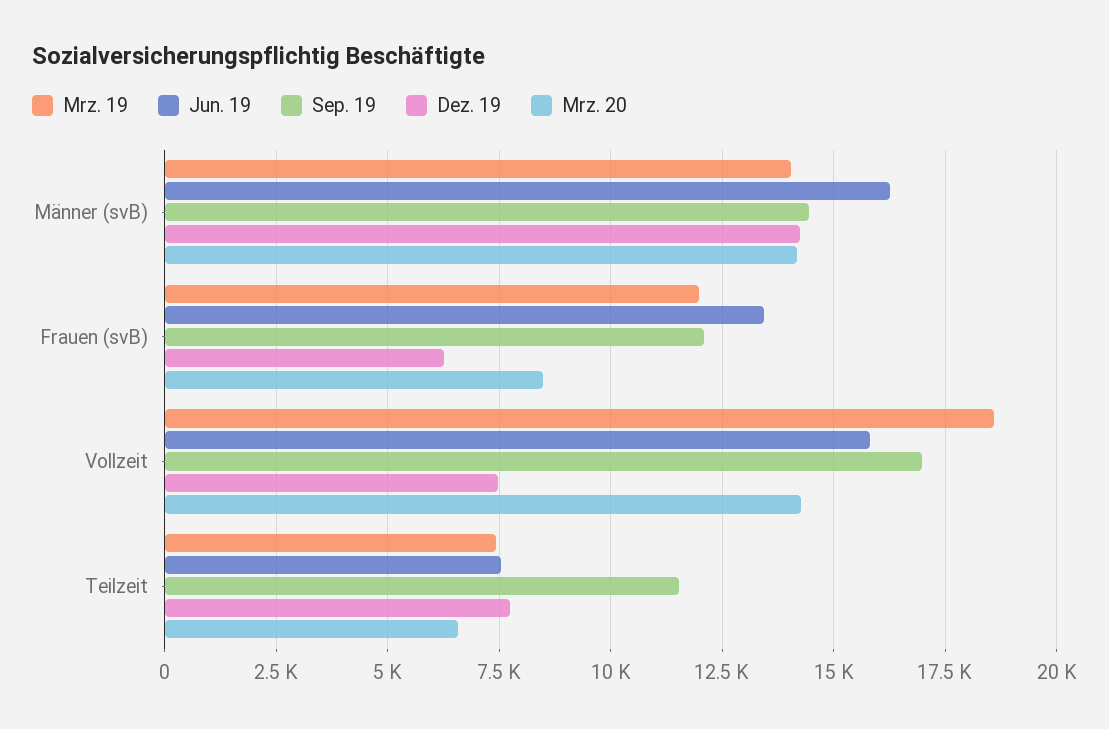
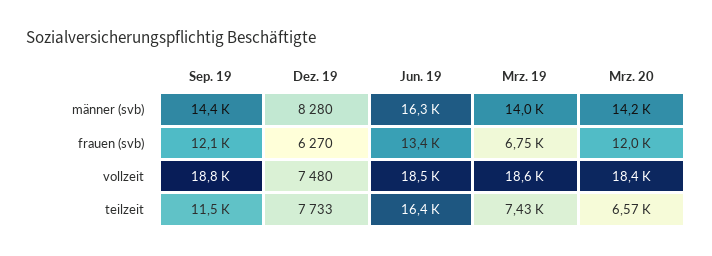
  {
    "Mrz. 19": {
      "Männer (svB)": 14000,
-     "Frauen (svB)": 12000,
+     "Frauen (svB)": 6750,
      "Vollzeit": 18600,
      "Teilzeit": 7430
    },
    "Jun. 19": {
      "Männer (svB)": 16300,
      "Frauen (svB)": 13400,
-     "Vollzeit": 15750,
+     "Vollzeit": 18500,
-     "Teilzeit": 7500
+     "Teilzeit": 16400
    },
    "Sep. 19": {
      "Männer (svB)": 14400,
      "Frauen (svB)": 12100,
-     "Vollzeit": 17000,
+     "Vollzeit": 18800,
      "Teilzeit": 11500
    },
    "Dez. 19": {
-     "Männer (svB)": 14250,
+     "Männer (svB)": 8280,
      "Frauen (svB)": 6270,
      "Vollzeit": 7480,
      "Teilzeit": 7733
    },
    "Mrz. 20": {
      "Männer (svB)": 14200,
-     "Frauen (svB)": 8500,
+     "Frauen (svB)": 12000,
-     "Vollzeit": 14250,
+     "Vollzeit": 18400,
      "Teilzeit": 6570
    }
  }

